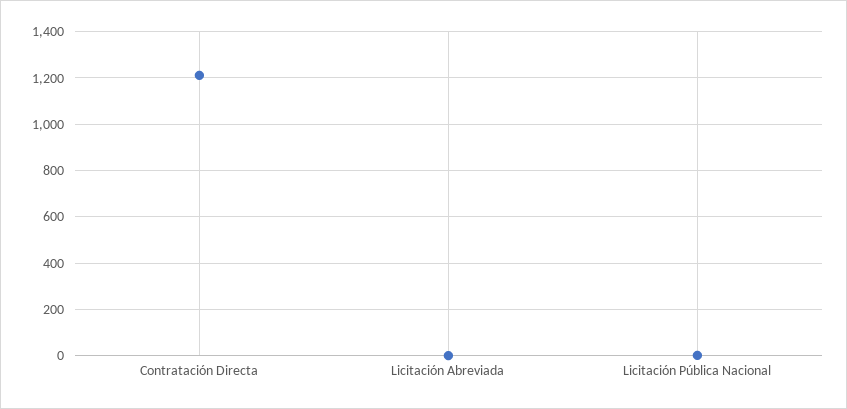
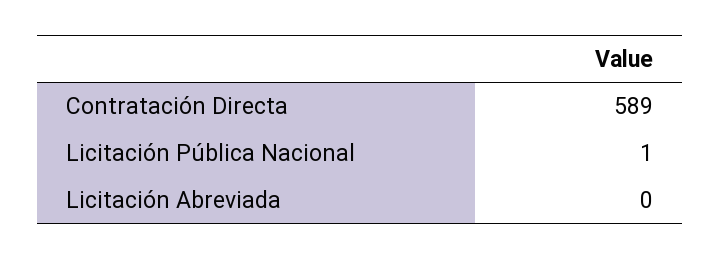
  {
-   "Contratación Directa": 1200,
+   "Contratación Directa": 589,
    "Licitación Abreviada": 0,
    "Licitación Pública Nacional": 1
  }

